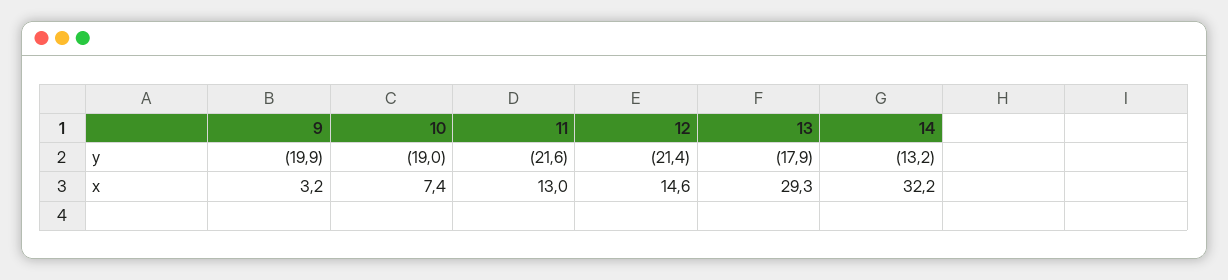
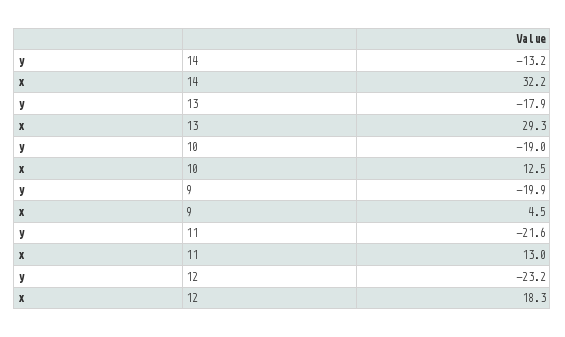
  {
    "9": {
      "y": -19.9,
-     "x": 3.2
+     "x": 4.5
    },
    "10": {
      "y": -19,
-     "x": 7.4
+     "x": 12.5
    },
    "11": {
      "y": -21.6,
      "x": 13
    },
    "12": {
-     "y": -21.4,
+     "y": -23.2,
-     "x": 14.6
+     "x": 18.3
    },
    "13": {
      "y": -17.9,
      "x": 29.3
    },
    "14": {
      "y": -13.2,
      "x": 32.2
    }
  }

